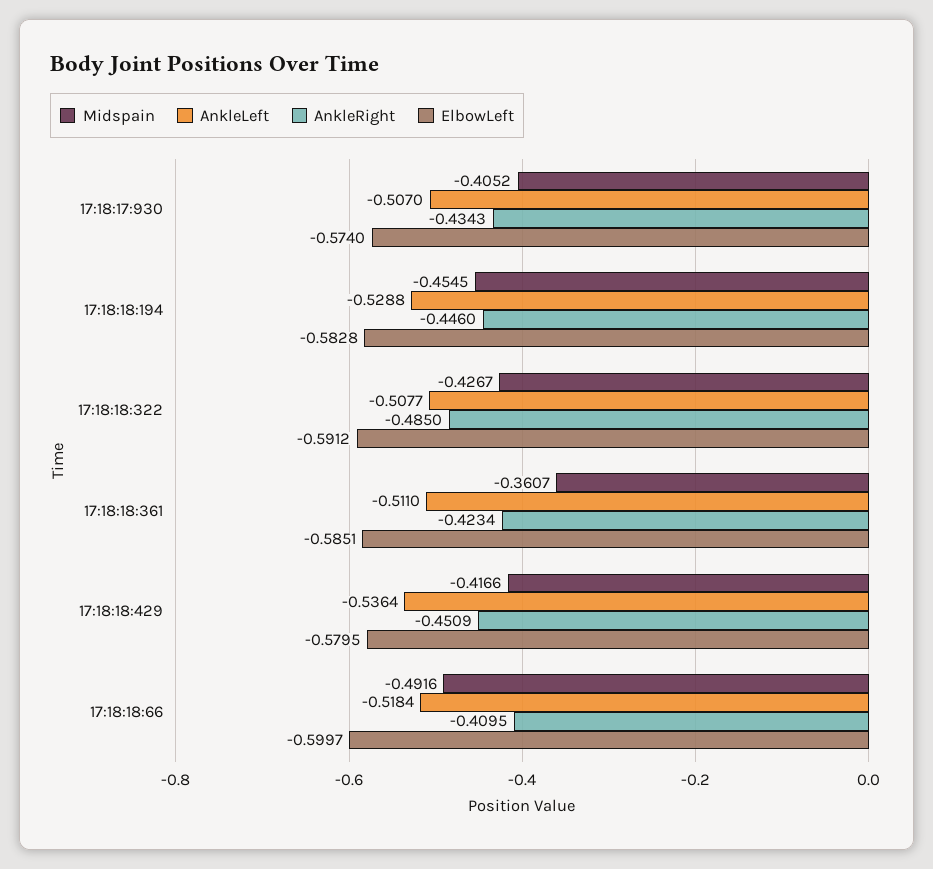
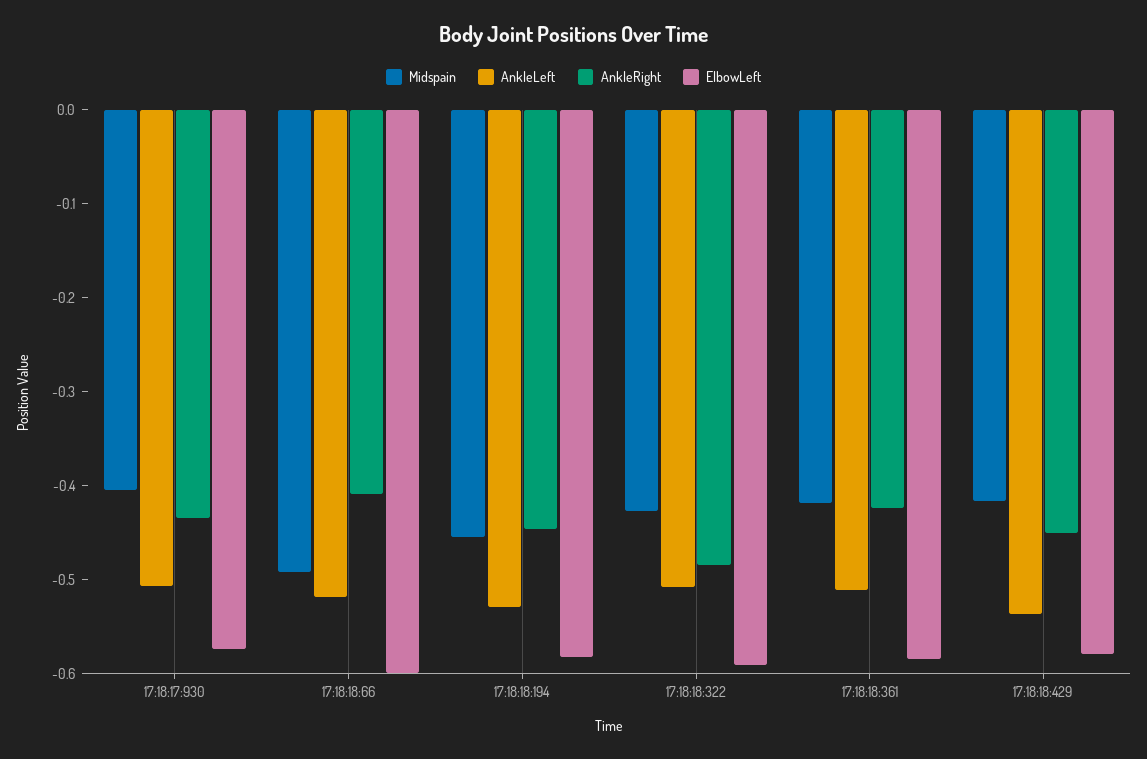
  {
    "Midspain": {
      "17:18:17:930": -0.4052,
      "17:18:18:194": -0.4545,
      "17:18:18:322": -0.4267,
-     "17:18:18:361": -0.3607,
+     "17:18:18:361": -0.42,
      "17:18:18:429": -0.4166,
      "17:18:18:66": -0.4916
    },
    "AnkleLeft": {
      "17:18:17:930": -0.507,
      "17:18:18:194": -0.5288,
      "17:18:18:322": -0.5077,
      "17:18:18:361": -0.511,
      "17:18:18:429": -0.5364,
      "17:18:18:66": -0.5184
    },
    "AnkleRight": {
      "17:18:17:930": -0.4343,
      "17:18:18:194": -0.446,
      "17:18:18:322": -0.485,
      "17:18:18:361": -0.4234,
      "17:18:18:429": -0.4509,
      "17:18:18:66": -0.4095
    },
    "ElbowLeft": {
      "17:18:17:930": -0.574,
      "17:18:18:194": -0.5828,
      "17:18:18:322": -0.5912,
      "17:18:18:361": -0.5851,
      "17:18:18:429": -0.5795,
      "17:18:18:66": -0.5997
    }
  }

